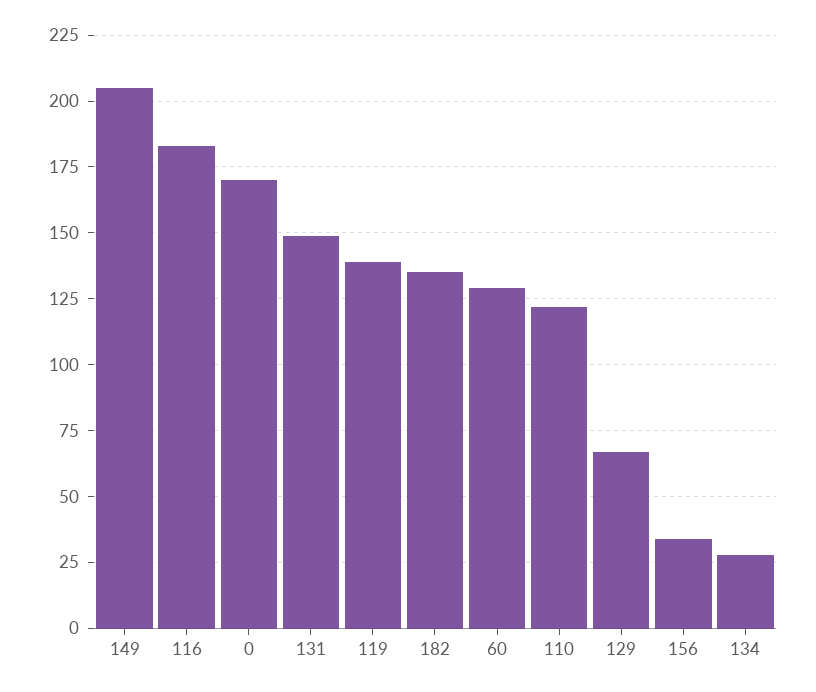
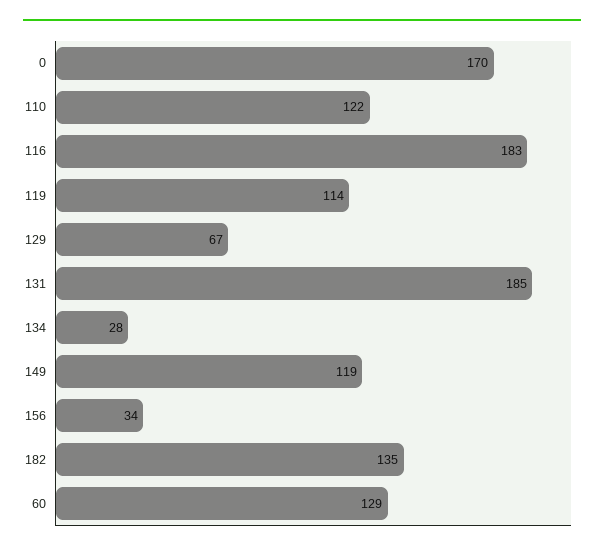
  {
-   "149": 205,
+   "149": 119,
    "116": 183,
    "0": 170,
-   "131": 150,
+   "131": 185,
-   "119": 140,
+   "119": 114,
    "182": 135,
    "60": 129,
    "110": 122,
    "129": 67,
    "156": 34,
    "134": 28
  }

